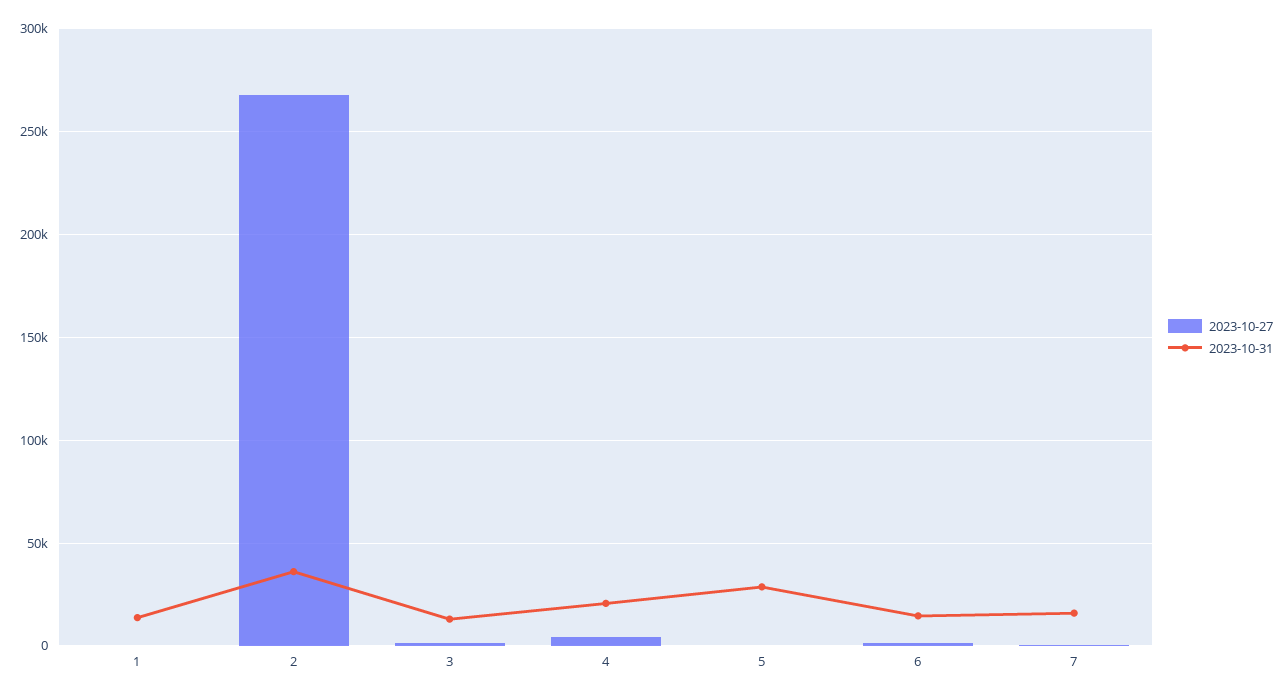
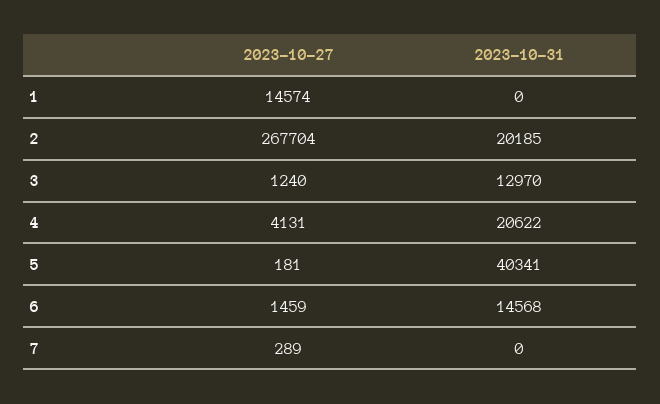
  {
    "2023-10-27": {
-     "1": 0,
+     "1": 14574,
      "2": 267704,
      "3": 1240,
      "4": 4131,
      "5": 181,
      "6": 1459,
      "7": 289
    },
    "2023-10-31": {
-     "1": 15000,
+     "1": 0,
-     "2": 35000,
+     "2": 20185,
      "3": 12970,
      "4": 20622,
-     "5": 30000,
+     "5": 40341,
      "6": 14568,
-     "7": 15000
+     "7": 0
    }
  }

